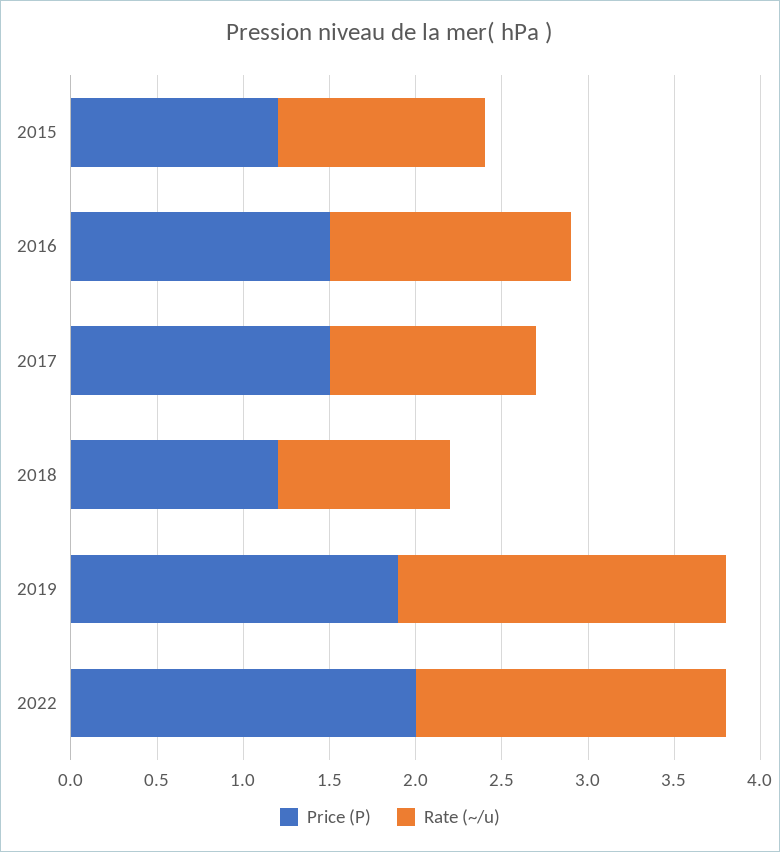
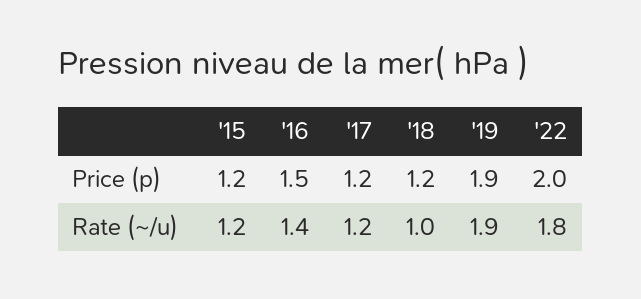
  {
    "Price (P)": {
      "2015": 1.2,
      "2016": 1.5,
-     "2017": 1.5,
+     "2017": 1.2,
      "2018": 1.2,
      "2019": 1.9,
      "2022": 2
    },
    "Rate (~/u)": {
      "2015": 1.2,
      "2016": 1.4,
      "2017": 1.2,
      "2018": 1,
      "2019": 1.9,
      "2022": 1.8
    }
  }

